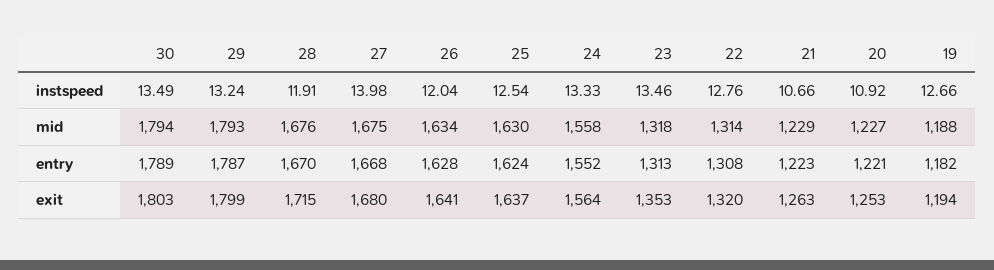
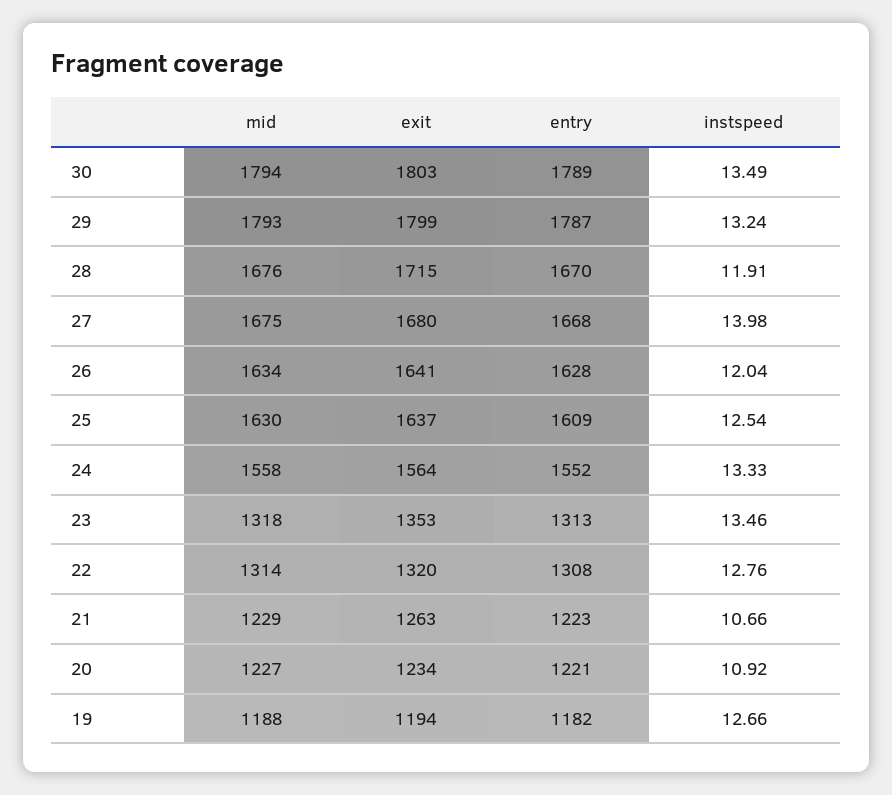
  {
    "30": {
      "instspeed": 13.49,
      "mid": 1794,
      "entry": 1789,
      "exit": 1803
    },
    "29": {
      "instspeed": 13.24,
      "mid": 1793,
      "entry": 1787,
      "exit": 1799
    },
    "28": {
      "instspeed": 11.91,
      "mid": 1676,
      "entry": 1670,
      "exit": 1715
    },
    "27": {
      "instspeed": 13.98,
      "mid": 1675,
      "entry": 1668,
      "exit": 1680
    },
    "26": {
      "instspeed": 12.04,
      "mid": 1634,
      "entry": 1628,
      "exit": 1641
    },
    "25": {
      "instspeed": 12.54,
      "mid": 1630,
-     "entry": 1624,
+     "entry": 1609,
      "exit": 1637
    },
    "24": {
      "instspeed": 13.33,
      "mid": 1558,
      "entry": 1552,
      "exit": 1564
    },
    "23": {
      "instspeed": 13.46,
      "mid": 1318,
      "entry": 1313,
      "exit": 1353
    },
    "22": {
      "instspeed": 12.76,
      "mid": 1314,
      "entry": 1308,
      "exit": 1320
    },
    "21": {
      "instspeed": 10.66,
      "mid": 1229,
      "entry": 1223,
      "exit": 1263
    },
    "20": {
      "instspeed": 10.92,
      "mid": 1227,
      "entry": 1221,
-     "exit": 1253
+     "exit": 1234
    },
    "19": {
      "instspeed": 12.66,
      "mid": 1188,
      "entry": 1182,
      "exit": 1194
    }
  }

